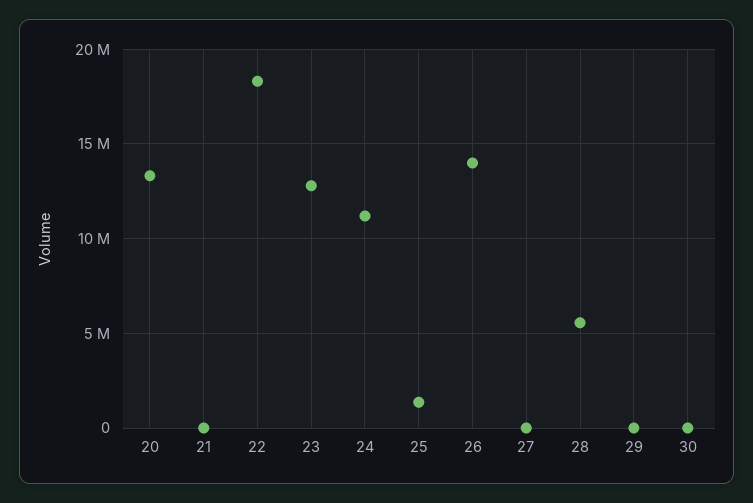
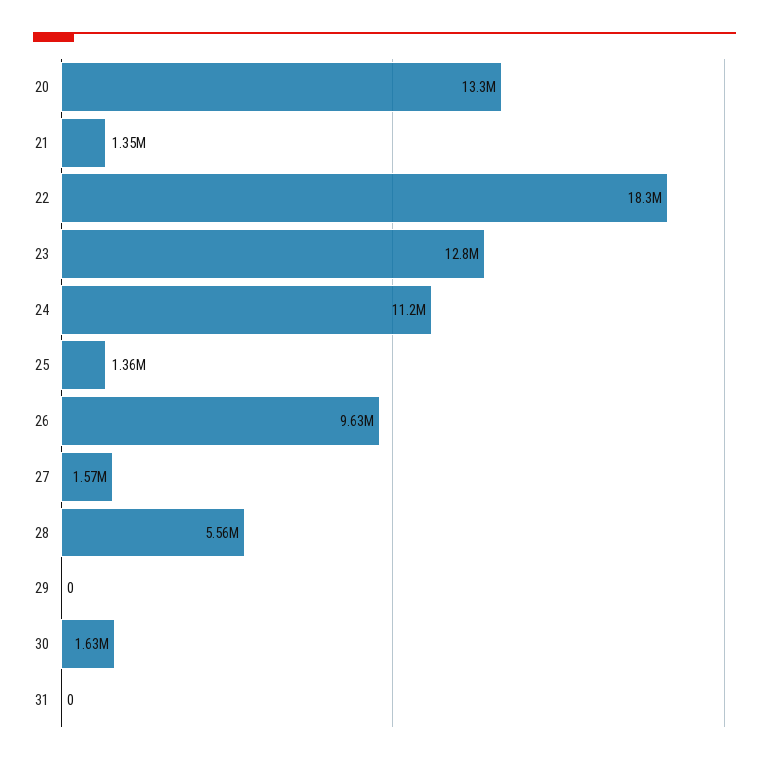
  {
    "20": 13300000,
-   "21": 0,
+   "21": 1350000,
    "22": 18300000,
    "23": 12800000,
    "24": 11200000,
    "25": 1360000,
-   "26": 14000000,
+   "26": 9630000,
-   "27": 0,
+   "27": 1570000,
    "28": 5560000,
    "29": 0,
-   "30": 0
+   "30": 1630000,
+   "31": 0
  }

